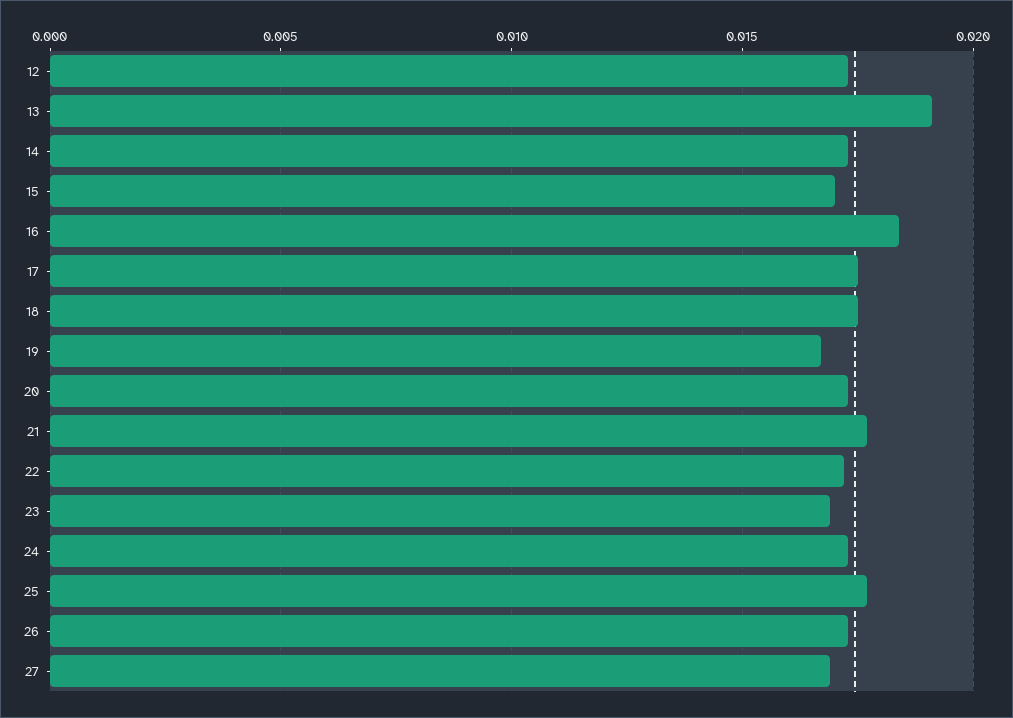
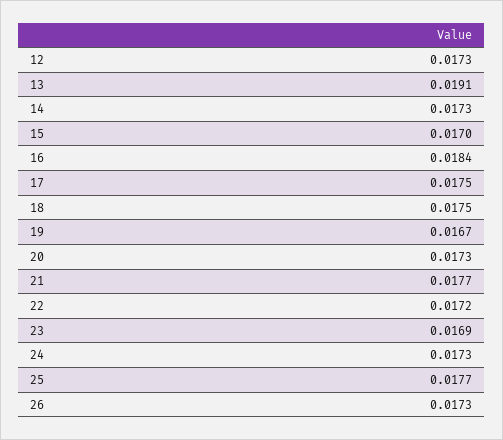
  {
    "12": 0.0173,
    "13": 0.0191,
    "14": 0.0173,
    "15": 0.017,
    "16": 0.0184,
    "17": 0.0175,
    "18": 0.0175,
    "19": 0.0167,
    "20": 0.0173,
    "21": 0.0177,
    "22": 0.0172,
    "23": 0.0169,
    "24": 0.0173,
    "25": 0.0177,
-   "26": 0.0173,
+   "26": 0.0173
-   "27": 0.017
  }

